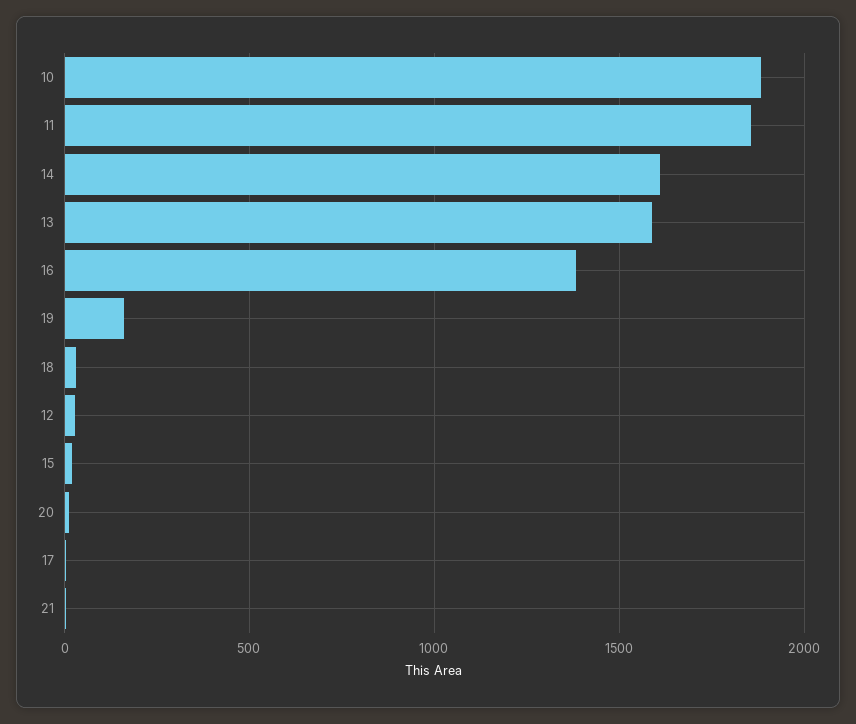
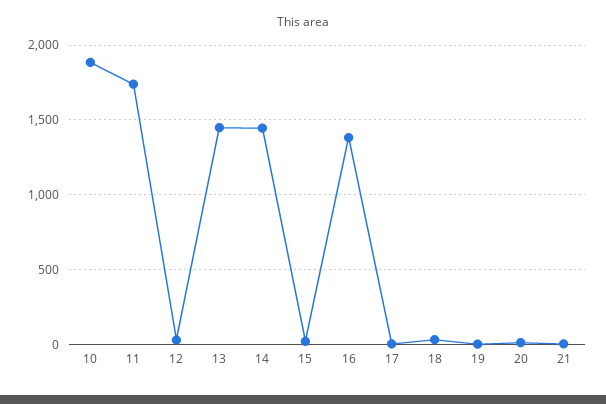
  {
    "10": 1900,
-   "11": 1850,
+   "11": 1750,
-   "14": 1600,
+   "14": 1450,
-   "13": 1600,
+   "13": 1450,
    "16": 1400,
-   "19": 150,
+   "19": 0,
    "18": 50,
    "12": 50,
    "15": 0,
    "20": 0,
    "17": 0,
    "21": 0
  }

